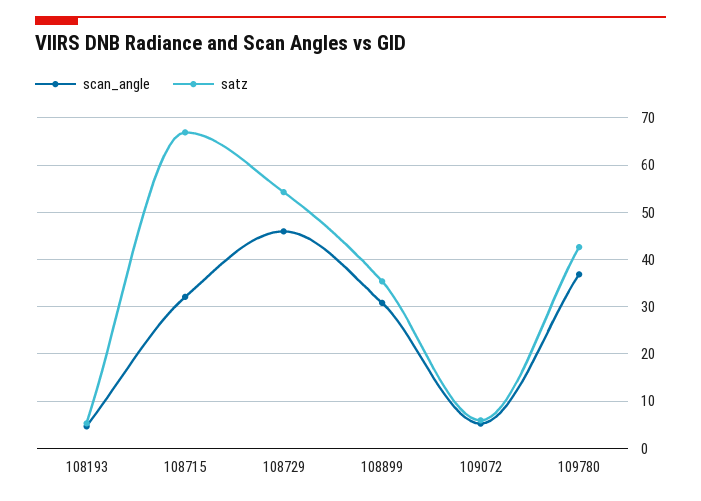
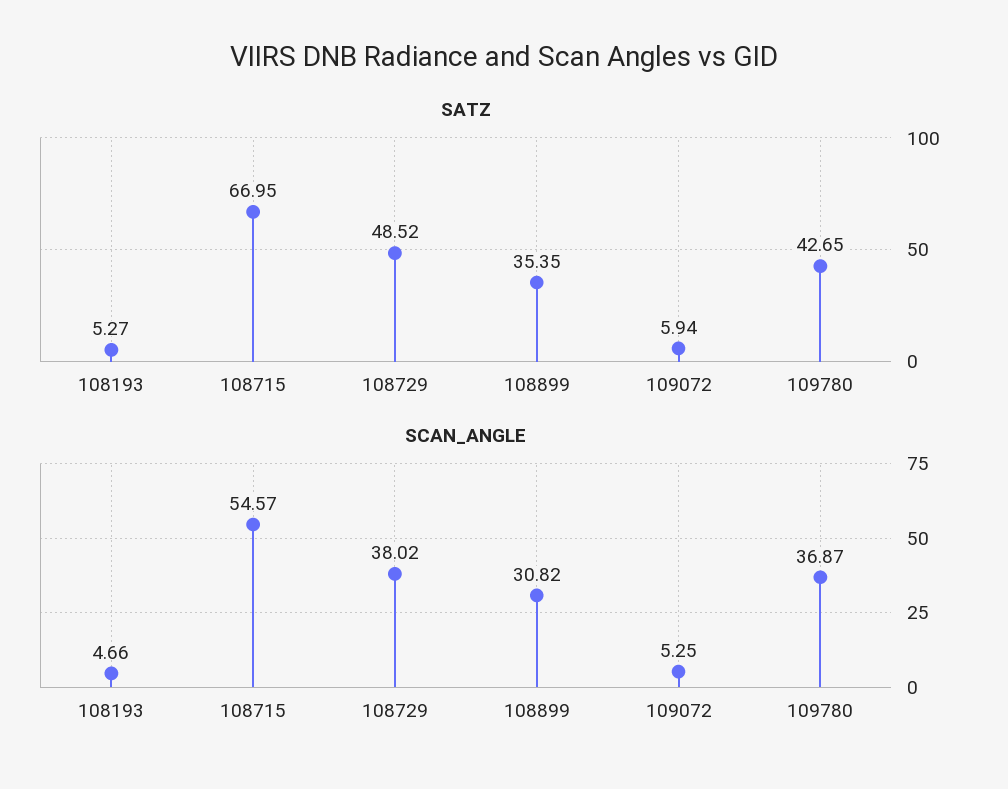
  {
    "scan_angle": {
      "108193": 4.66,
-     "108715": 32,
+     "108715": 54.57,
-     "108729": 46,
+     "108729": 38.02,
      "108899": 30.82,
      "109072": 5.25,
      "109780": 36.87
    },
    "satz": {
      "108193": 5.27,
      "108715": 66.95,
-     "108729": 54,
+     "108729": 48.52,
      "108899": 35.35,
      "109072": 5.94,
      "109780": 42.65
    }
  }

